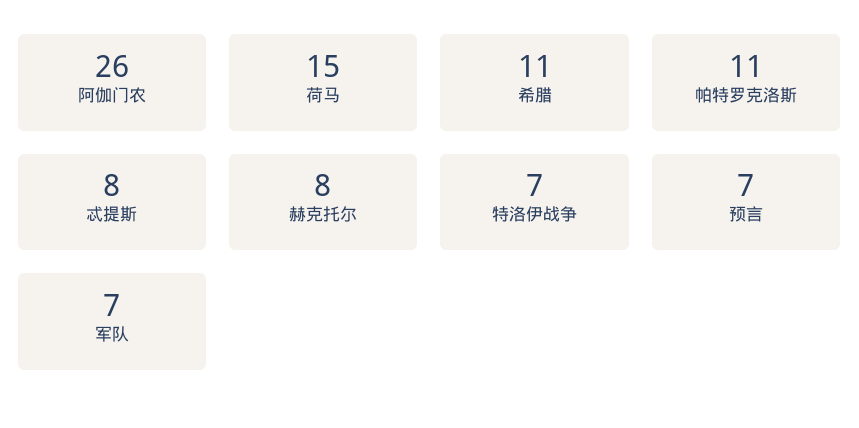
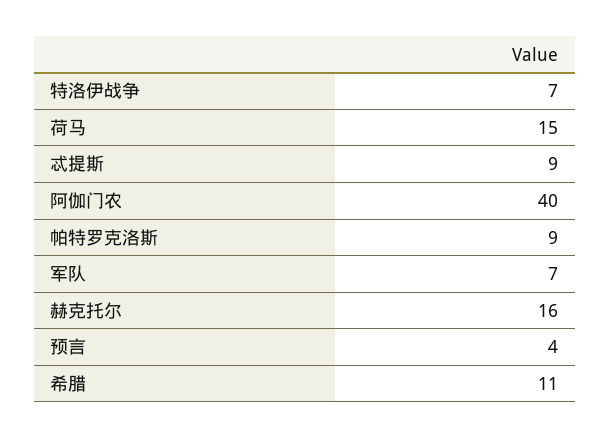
  {
-   "阿伽门农": 26,
+   "阿伽门农": 40,
    "荷马": 15,
    "希腊": 11,
-   "帕特罗克洛斯": 11,
+   "帕特罗克洛斯": 9,
-   "忒提斯": 8,
+   "忒提斯": 9,
-   "赫克托尔": 8,
+   "赫克托尔": 16,
    "特洛伊战争": 7,
-   "预言": 7,
+   "预言": 4,
    "军队": 7
  }

